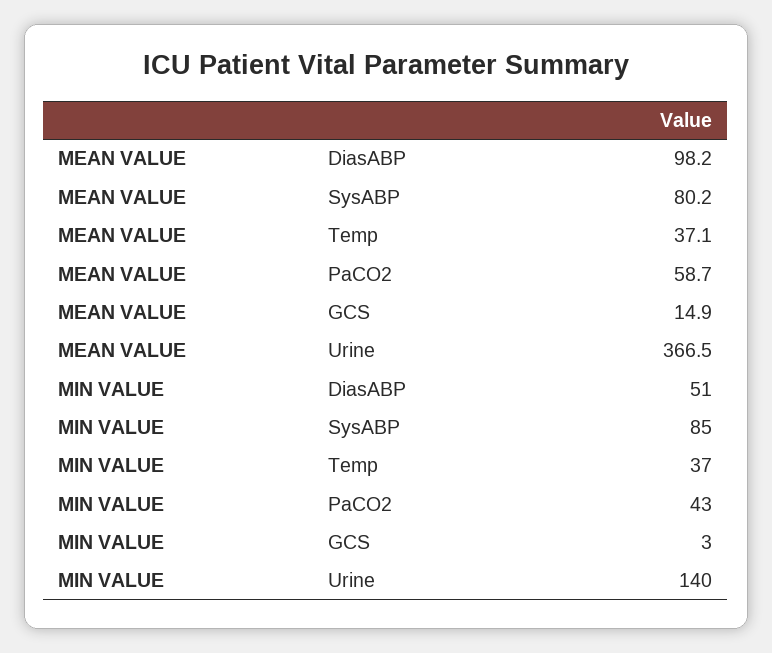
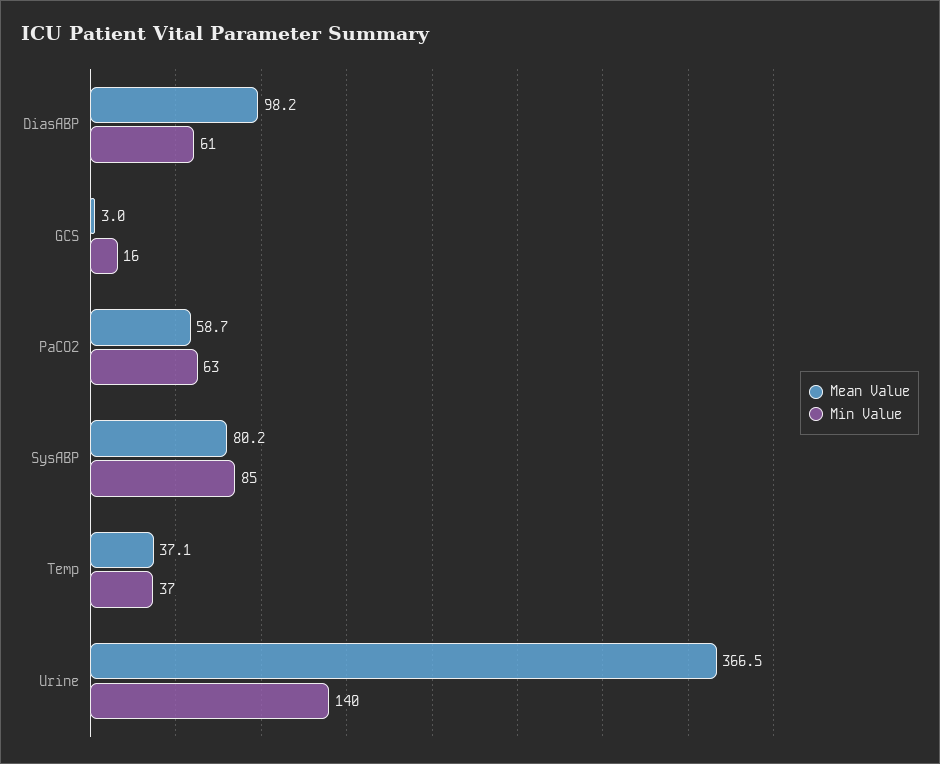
  {
    "MEAN VALUE": {
      "DiasABP": 98.2,
      "SysABP": 80.2,
      "Temp": 37.1,
      "PaCO2": 58.7,
-     "GCS": 14.9,
+     "GCS": 3,
      "Urine": 366.5
    },
    "MIN VALUE": {
-     "DiasABP": 51,
+     "DiasABP": 61,
      "SysABP": 85,
      "Temp": 37,
-     "PaCO2": 43,
+     "PaCO2": 63,
-     "GCS": 3,
+     "GCS": 16,
      "Urine": 140
    }
  }

